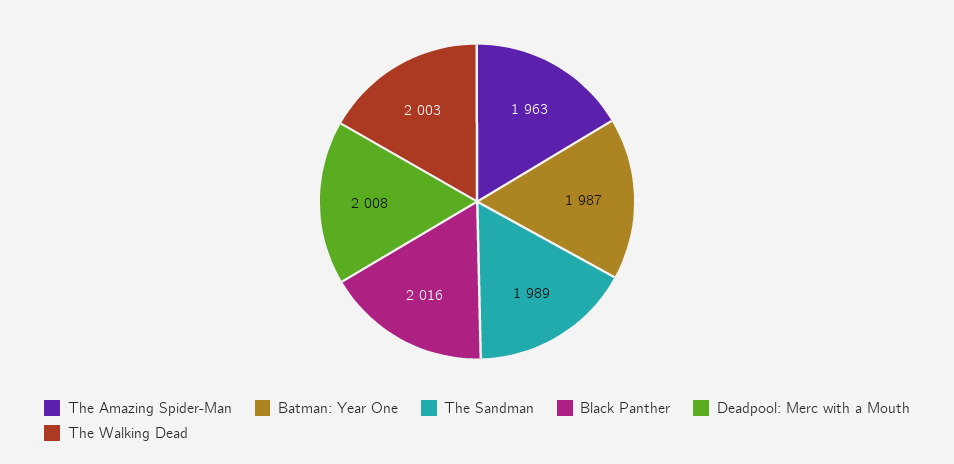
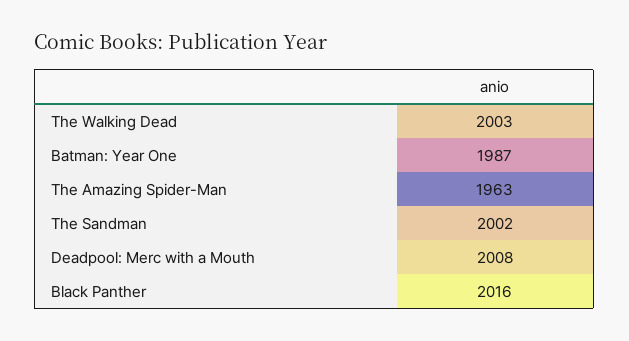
  {
    "The Amazing Spider-Man": 1963,
    "Batman: Year One": 1987,
-   "The Sandman": 1989,
+   "The Sandman": 2002,
    "Black Panther": 2016,
    "Deadpool: Merc with a Mouth": 2008,
    "The Walking Dead": 2003
  }

